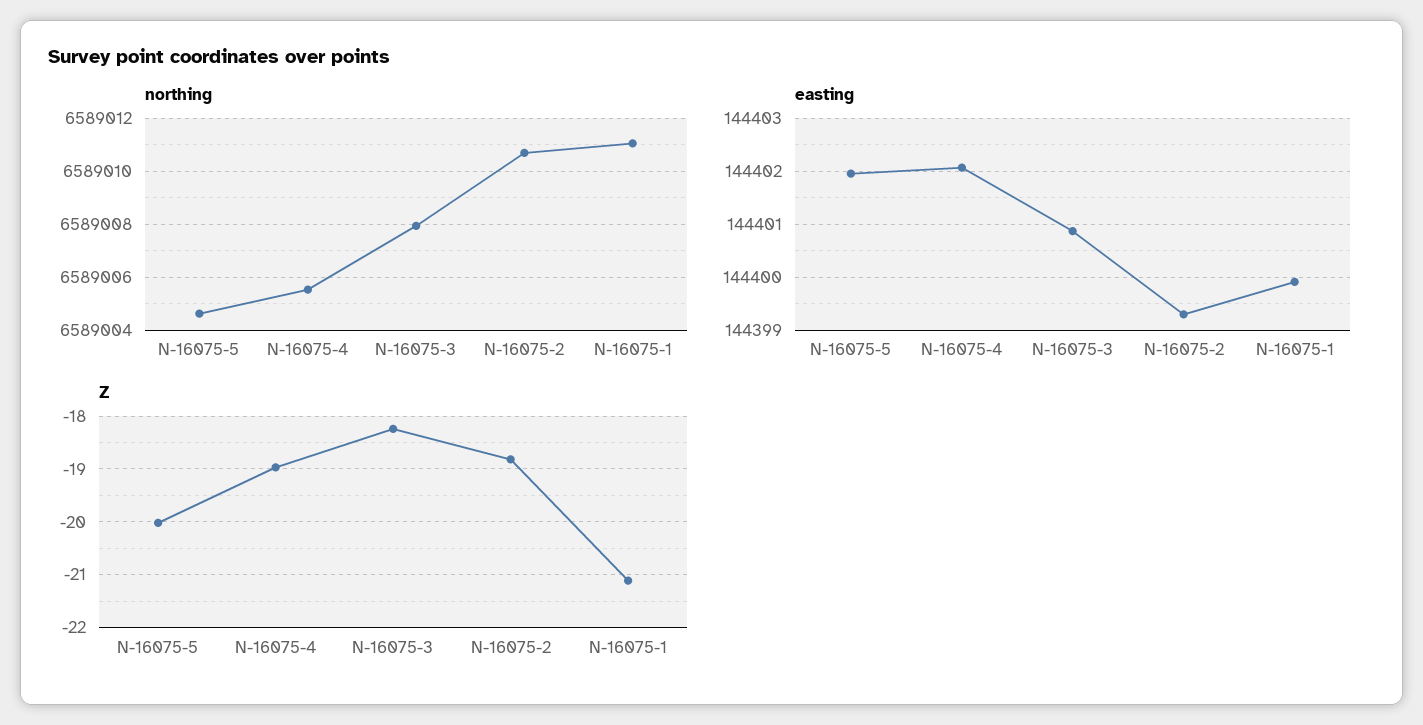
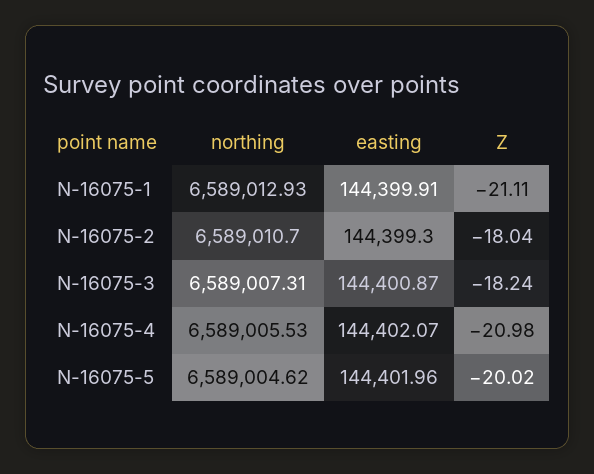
  {
    "northing": {
      "N-16075-5": 6589004.62,
      "N-16075-4": 6589005.53,
-     "N-16075-3": 6589008,
+     "N-16075-3": 6589007.31,
      "N-16075-2": 6589010.7,
-     "N-16075-1": 6589011
+     "N-16075-1": 6589012.93
    },
    "easting": {
      "N-16075-5": 144401.96,
      "N-16075-4": 144402.07,
      "N-16075-3": 144400.87,
      "N-16075-2": 144399.3,
      "N-16075-1": 144399.91
    },
    "Z": {
      "N-16075-5": -20.02,
-     "N-16075-4": -19,
+     "N-16075-4": -20.98,
      "N-16075-3": -18.24,
-     "N-16075-2": -18.8,
+     "N-16075-2": -18.04,
      "N-16075-1": -21.11
    }
  }

